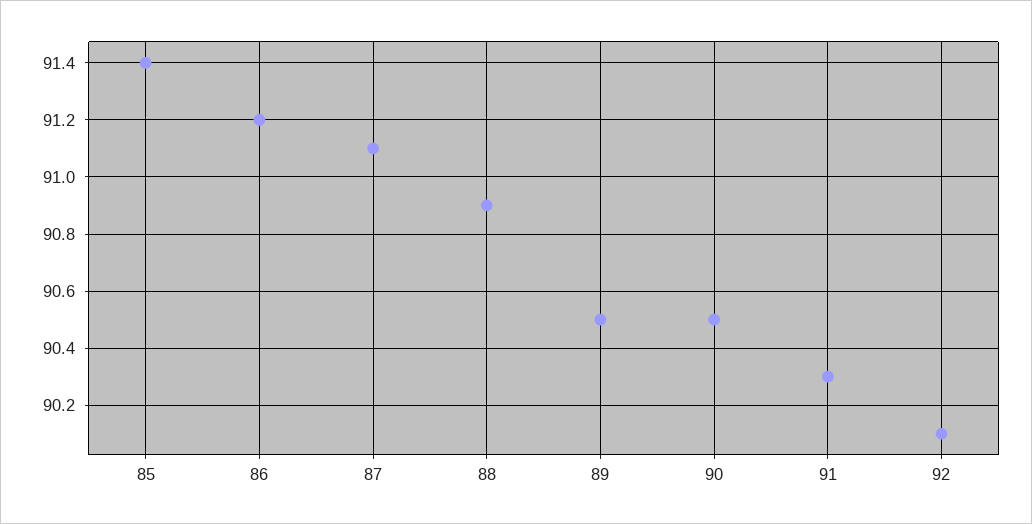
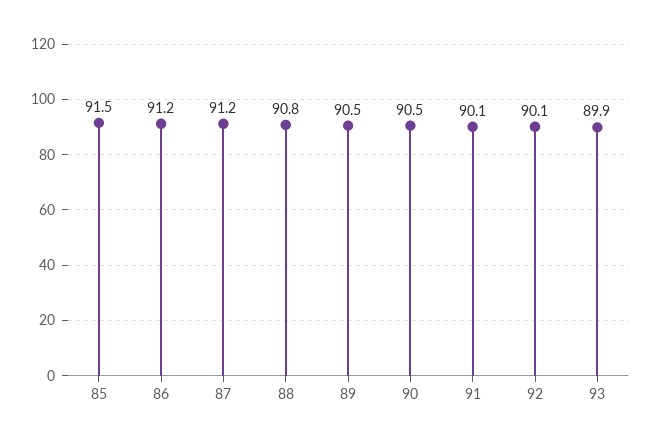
  {
-   "85": 91.4,
+   "85": 91.5,
    "86": 91.2,
-   "87": 91.1,
+   "87": 91.2,
-   "88": 90.9,
+   "88": 90.8,
    "89": 90.5,
    "90": 90.5,
-   "91": 90.3,
+   "91": 90.1,
-   "92": 90.1
+   "92": 90.1,
+   "93": 89.9
  }

